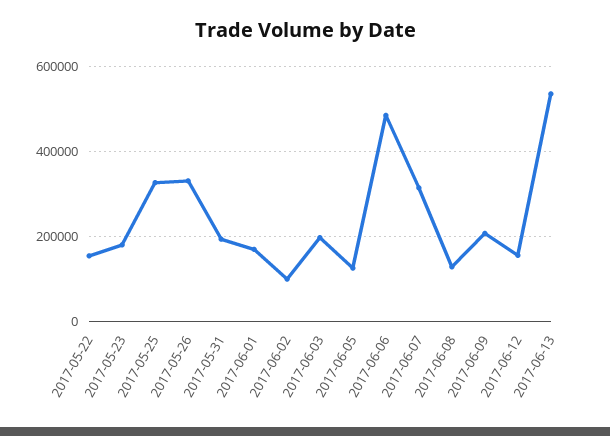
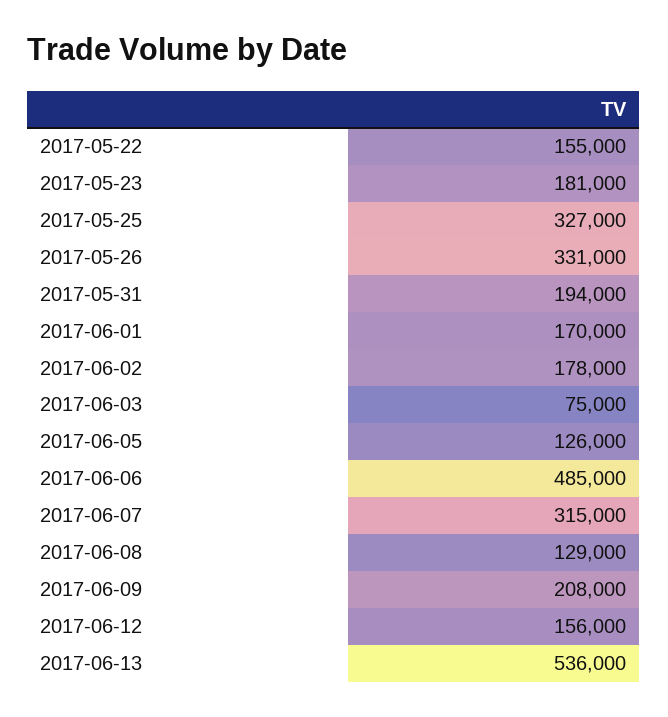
  {
    "2017-05-22": 155000,
    "2017-05-23": 181000,
    "2017-05-25": 327000,
    "2017-05-26": 331000,
    "2017-05-31": 194000,
    "2017-06-01": 170000,
-   "2017-06-02": 100000,
+   "2017-06-02": 178000,
-   "2017-06-03": 200000,
+   "2017-06-03": 75000,
    "2017-06-05": 126000,
    "2017-06-06": 485000,
    "2017-06-07": 315000,
    "2017-06-08": 129000,
    "2017-06-09": 208000,
    "2017-06-12": 156000,
    "2017-06-13": 536000
  }

